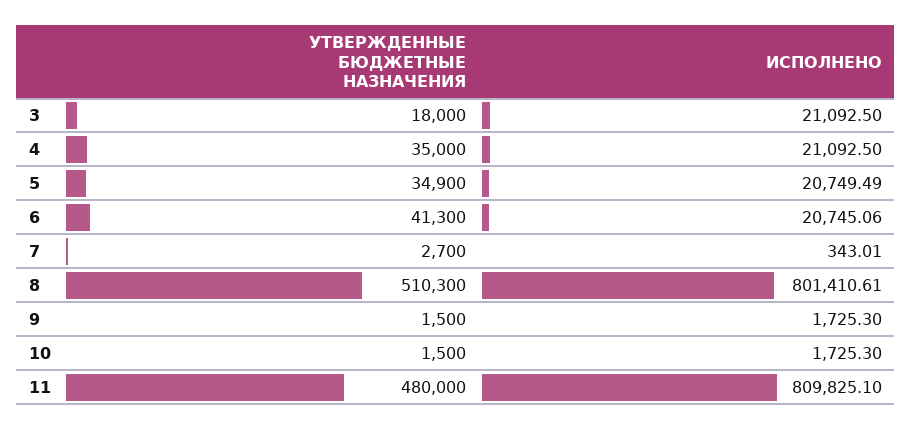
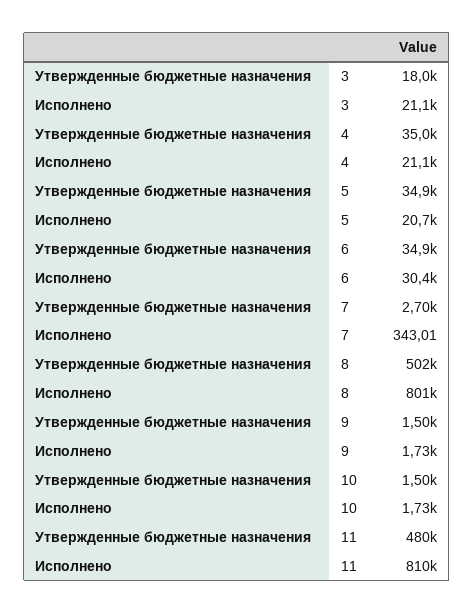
  {
    "УТВЕРЖДЕННЫЕ БЮДЖЕТНЫЕ НАЗНАЧЕНИЯ": {
      "3": 18000,
      "4": 35000,
      "5": 34900,
-     "6": 41300,
+     "6": 34900,
      "7": 2700,
-     "8": 510300,
+     "8": 502000,
      "9": 1500,
      "10": 1500,
      "11": 480000
    },
    "ИСПОЛНЕНО": {
      "3": 21092.5,
      "4": 21092.5,
      "5": 20749.49,
-     "6": 20745.06,
+     "6": 30400,
      "7": 343.01,
      "8": 801410.61,
      "9": 1725.3,
      "10": 1725.3,
      "11": 809825.1
    }
  }

